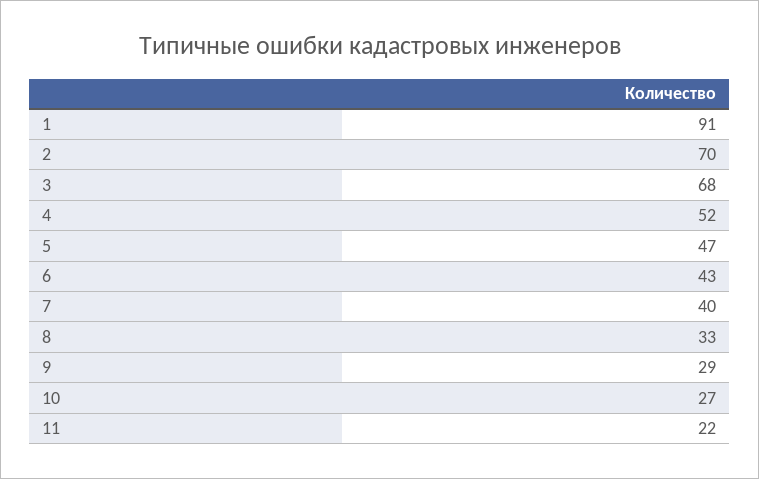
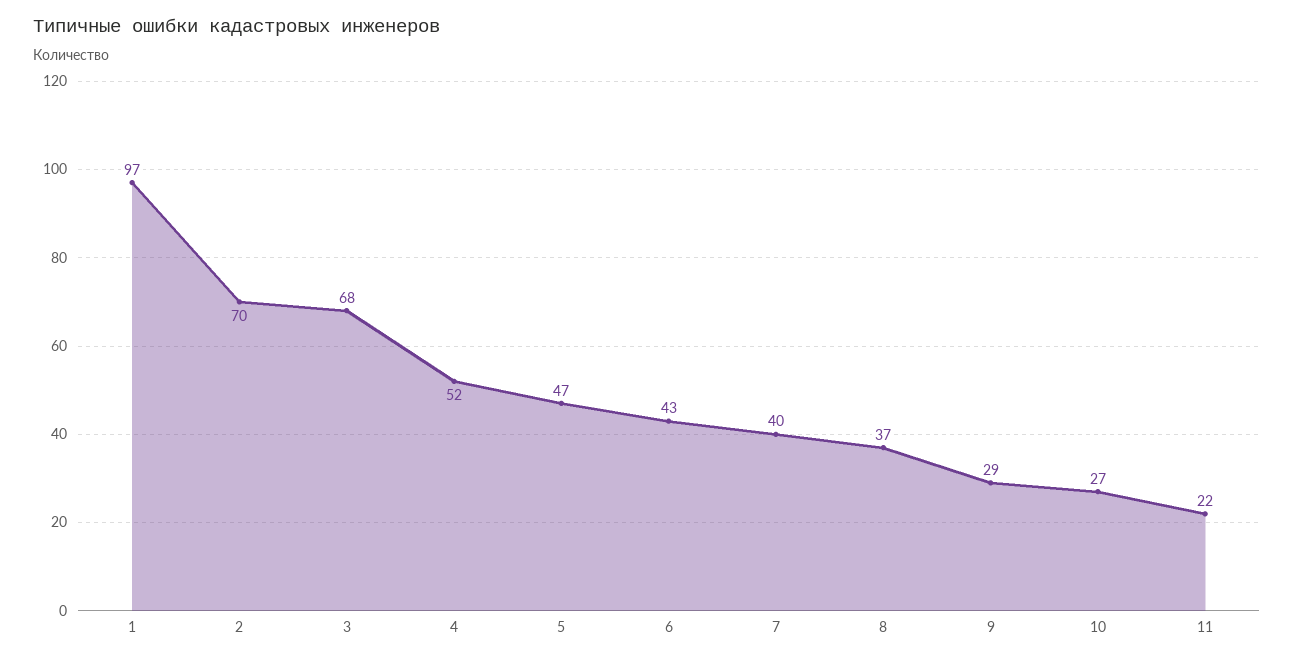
  {
-   "1": 91,
+   "1": 97,
    "2": 70,
    "3": 68,
    "4": 52,
    "5": 47,
    "6": 43,
    "7": 40,
-   "8": 33,
+   "8": 37,
    "9": 29,
    "10": 27,
    "11": 22
  }

